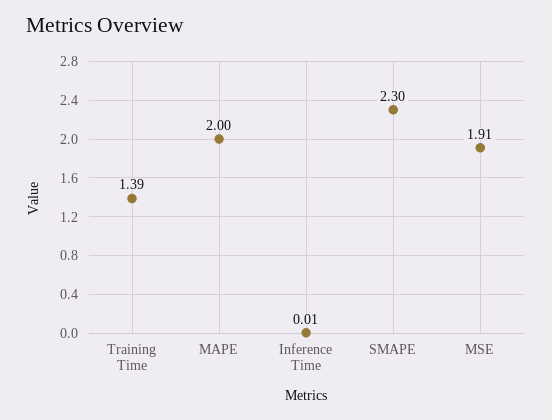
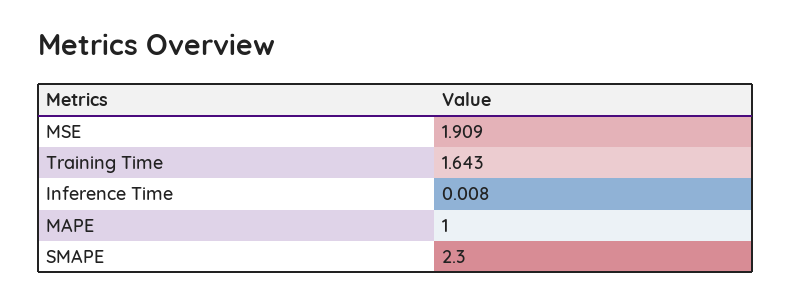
  {
-   "Training Time": 1.39,
+   "Training Time": 1.643,
-   "MAPE": 2,
+   "MAPE": 1,
    "Inference Time": 0.008,
    "SMAPE": 2.3,
    "MSE": 1.909
  }

